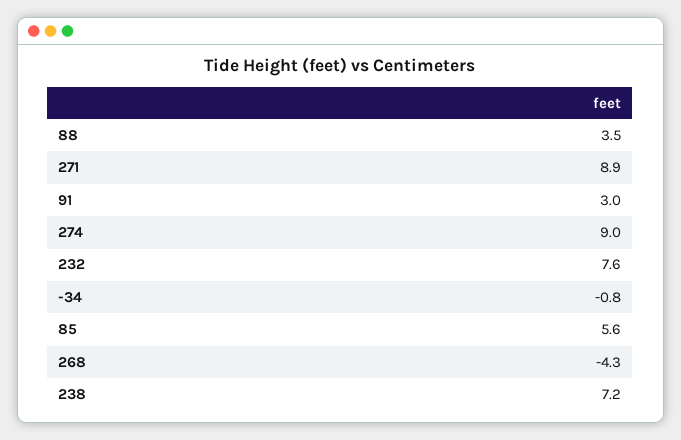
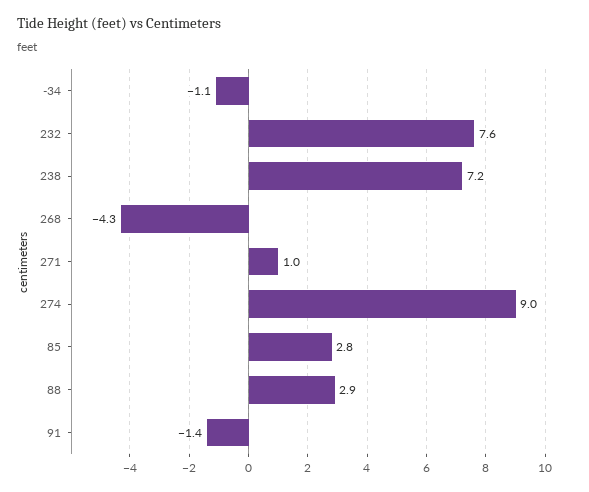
  {
-   "88": 3.5,
+   "88": 2.9,
-   "271": 8.9,
+   "271": 1,
-   "91": 3,
+   "91": -1.4,
    "274": 9,
    "232": 7.6,
-   "-34": -0.8,
+   "-34": -1.1,
-   "85": 5.6,
+   "85": 2.8,
    "268": -4.3,
    "238": 7.2
  }

